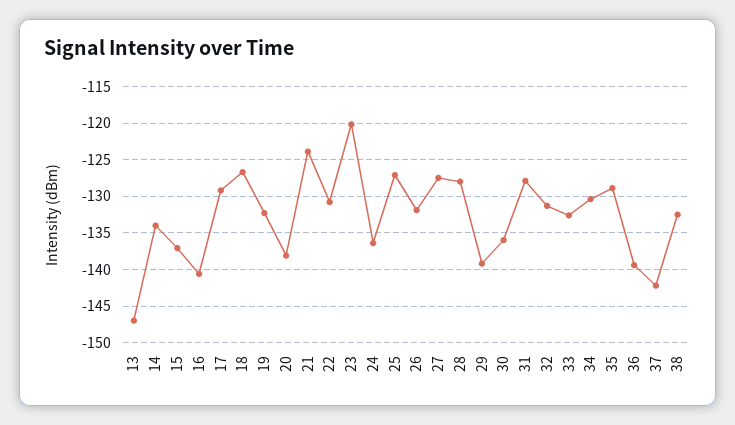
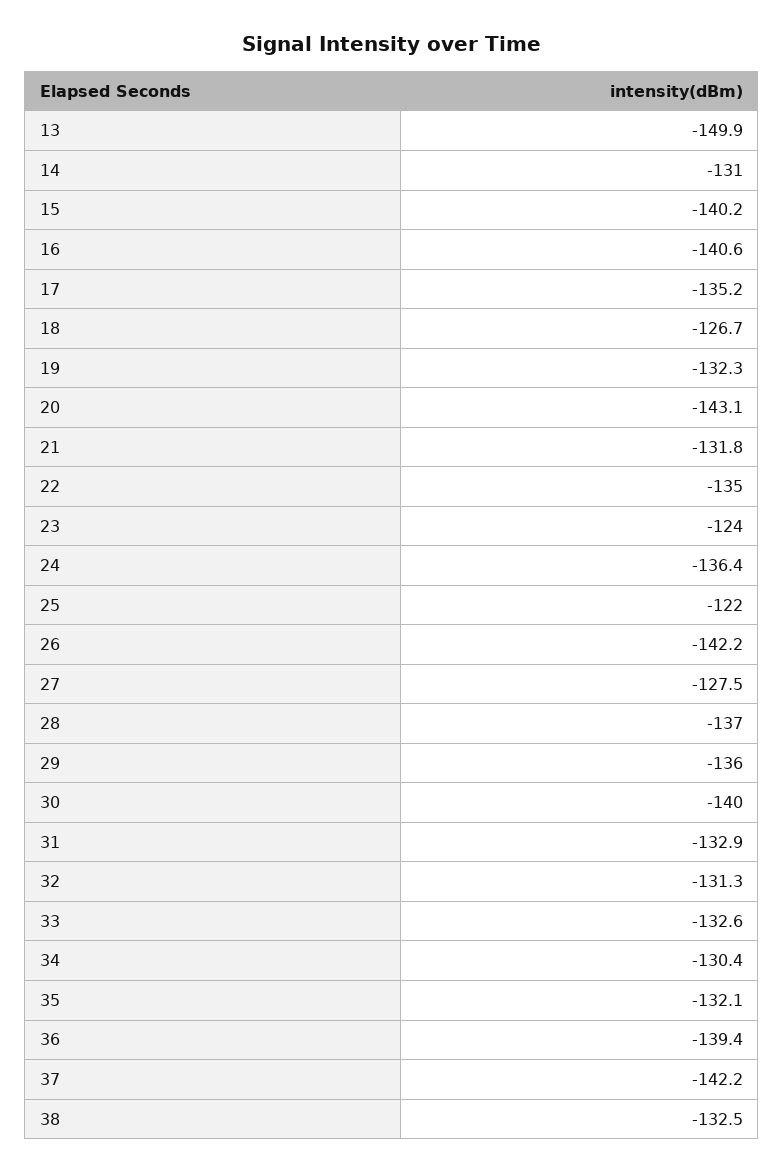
  {
-   "13": -147,
+   "13": -149.9,
-   "14": -134,
+   "14": -131,
-   "15": -137,
+   "15": -140.2,
    "16": -140.6,
-   "17": -129,
+   "17": -135.2,
    "18": -126.7,
    "19": -132.3,
-   "20": -138,
+   "20": -143.1,
-   "21": -124,
+   "21": -131.8,
-   "22": -131,
+   "22": -135,
-   "23": -120,
+   "23": -124,
    "24": -136.4,
-   "25": -127,
+   "25": -122,
-   "26": -132,
+   "26": -142.2,
    "27": -127.5,
-   "28": -128,
+   "28": -137,
-   "29": -139,
+   "29": -136,
-   "30": -136,
+   "30": -140,
-   "31": -128,
+   "31": -132.9,
    "32": -131.3,
    "33": -132.6,
    "34": -130.4,
-   "35": -129,
+   "35": -132.1,
    "36": -139.4,
    "37": -142.2,
    "38": -132.5
  }

